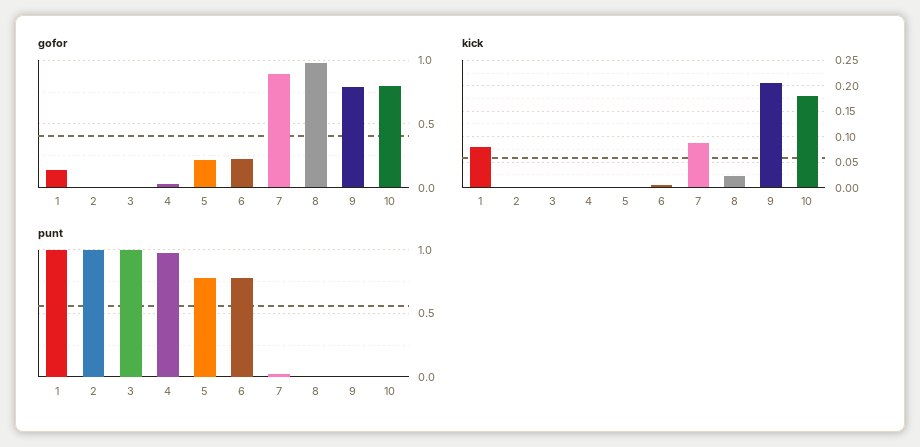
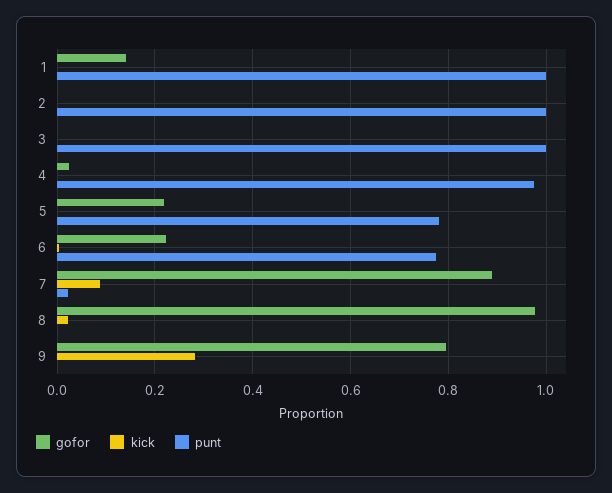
  {
    "gofor": {
      "1": 0.14,
      "2": 0,
      "3": 0,
      "4": 0.02,
      "5": 0.22,
      "6": 0.22,
      "7": 0.88,
      "8": 0.98,
-     "9": 0.8,
+     "9": 0.8
-     "10": 0.8
    },
    "kick": {
-     "1": 0.075,
+     "1": 0,
      "2": 0,
      "3": 0,
      "4": 0,
      "5": 0,
      "6": 0,
      "7": 0.08,
      "8": 0.02,
-     "9": 0.2,
+     "9": 0.28
-     "10": 0.175
    },
    "punt": {
      "1": 1,
      "2": 1,
      "3": 1,
      "4": 0.98,
      "5": 0.78,
      "6": 0.78,
      "7": 0.02,
      "8": 0,
-     "9": 0,
+     "9": 0
-     "10": 0
    }
  }

